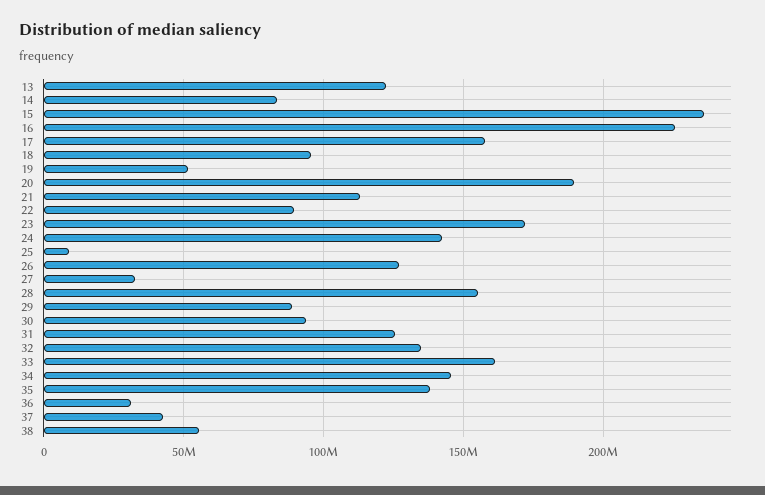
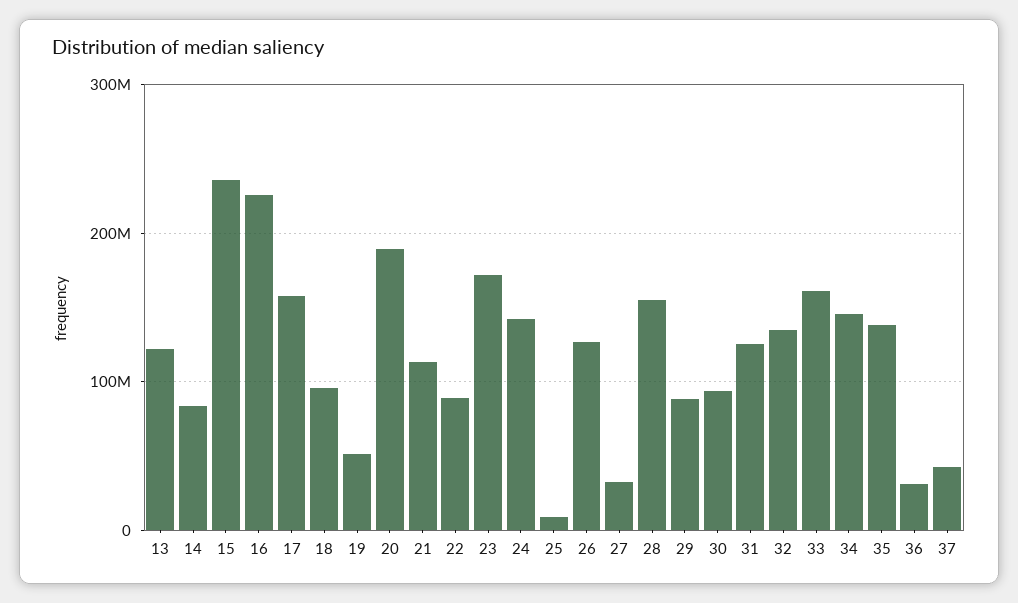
  {
    "13": 120000000,
    "14": 85000000,
    "15": 235000000,
    "16": 225000000,
    "17": 160000000,
    "18": 95000000,
    "19": 50000000,
    "20": 190000000,
    "21": 115000000,
    "22": 90000000,
    "23": 170000000,
    "24": 140000000,
    "25": 10000000,
    "26": 125000000,
    "27": 35000000,
    "28": 155000000,
    "29": 90000000,
    "30": 95000000,
    "31": 125000000,
    "32": 135000000,
    "33": 160000000,
    "34": 145000000,
    "35": 140000000,
    "36": 30000000,
-   "37": 45000000,
+   "37": 45000000
-   "38": 55000000
  }

